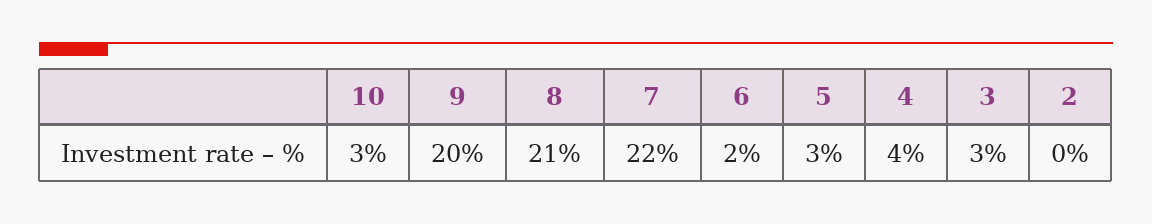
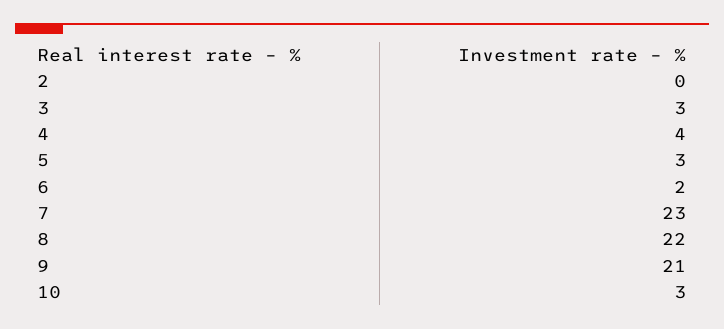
  {
    "10": 3,
-   "9": 20,
+   "9": 21,
-   "8": 21,
+   "8": 22,
-   "7": 22,
+   "7": 23,
    "6": 2,
    "5": 3,
    "4": 4,
    "3": 3,
    "2": 0
  }

